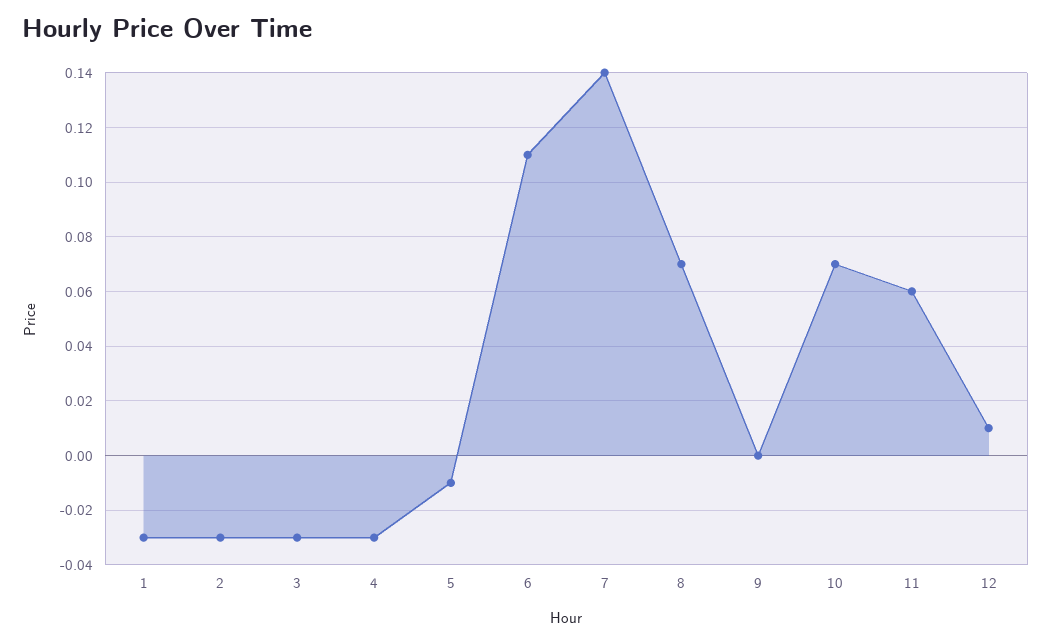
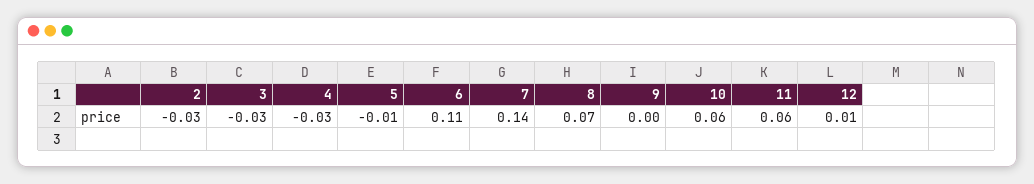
  {
-   "1": -0.03,
    "2": -0.03,
    "3": -0.03,
    "4": -0.03,
    "5": -0.01,
    "6": 0.11,
    "7": 0.14,
    "8": 0.07,
    "9": 0,
-   "10": 0.07,
+   "10": 0.06,
    "11": 0.06,
    "12": 0.01
  }

